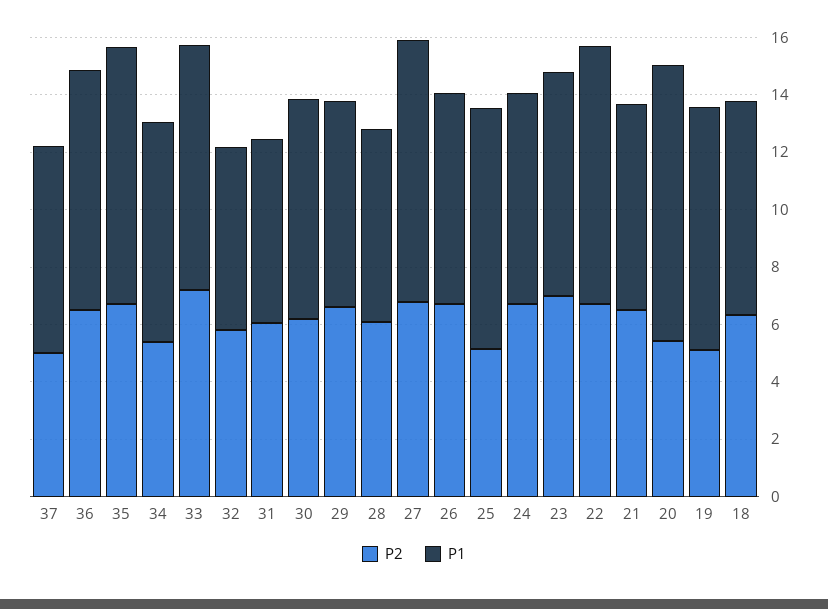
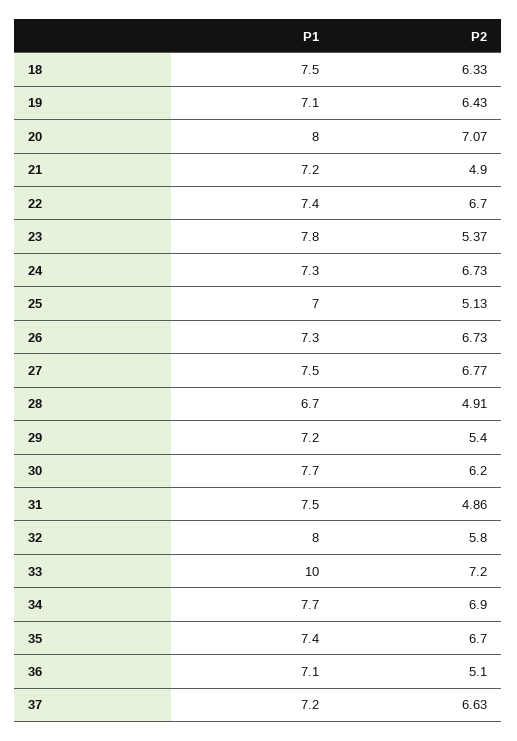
  {
    "P2": {
-     "37": 5,
+     "37": 6.63,
-     "36": 6.5,
+     "36": 5.1,
      "35": 6.7,
-     "34": 5.5,
+     "34": 6.9,
      "33": 7.2,
      "32": 5.8,
-     "31": 6,
+     "31": 4.86,
      "30": 6.2,
-     "29": 6.5,
+     "29": 5.4,
-     "28": 6,
+     "28": 4.91,
      "27": 6.77,
      "26": 6.73,
      "25": 5.13,
      "24": 6.73,
-     "23": 7,
+     "23": 5.37,
      "22": 6.7,
-     "21": 6.5,
+     "21": 4.9,
-     "20": 5.5,
+     "20": 7.07,
-     "19": 5,
+     "19": 6.43,
      "18": 6.33
    },
    "P1": {
      "37": 7.2,
-     "36": 8.5,
+     "36": 7.1,
-     "35": 9,
+     "35": 7.4,
      "34": 7.7,
-     "33": 8.5,
+     "33": 10,
-     "32": 6.5,
+     "32": 8,
-     "31": 6.5,
+     "31": 7.5,
      "30": 7.7,
      "29": 7.2,
      "28": 6.7,
-     "27": 9,
+     "27": 7.5,
      "26": 7.3,
-     "25": 8.5,
+     "25": 7,
      "24": 7.3,
      "23": 7.8,
-     "22": 9,
+     "22": 7.4,
      "21": 7.2,
-     "20": 9.5,
+     "20": 8,
-     "19": 8.5,
+     "19": 7.1,
      "18": 7.5
    }
  }

